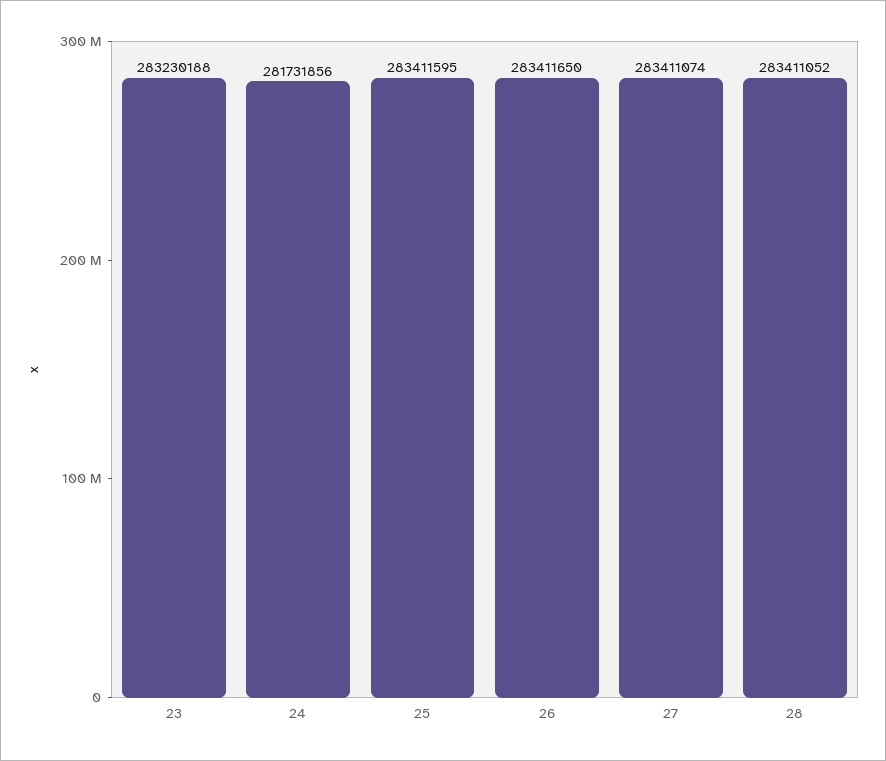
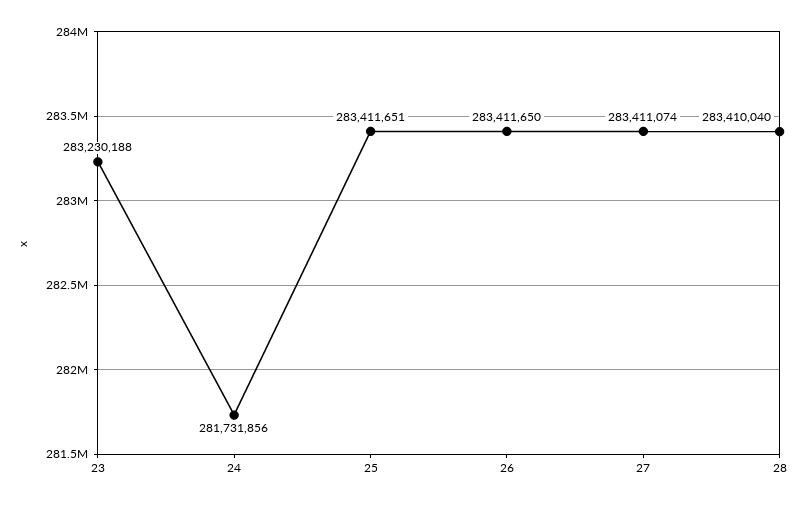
  {
    "23": 283230188,
    "24": 281731856,
-   "25": 283411595,
+   "25": 283411651,
    "26": 283411650,
    "27": 283411074,
-   "28": 283411052
+   "28": 283410040
  }

